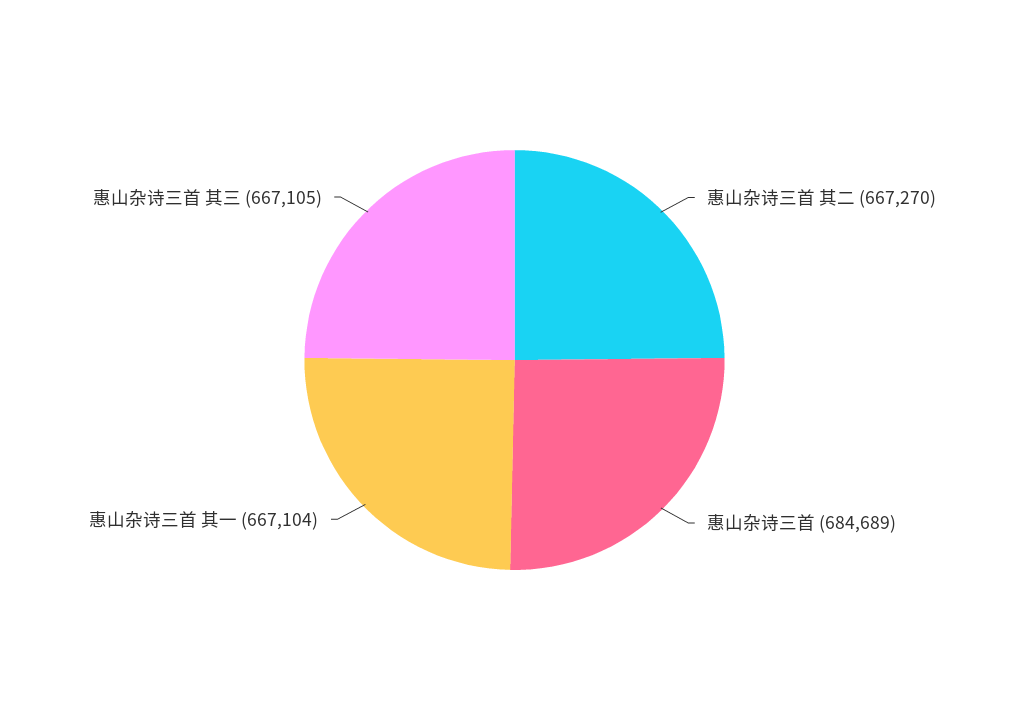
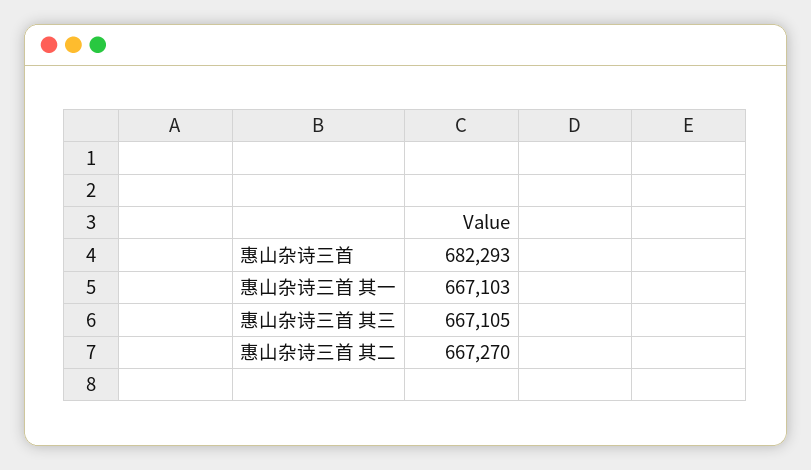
  {
    "惠山杂诗三首 其二": 667270,
-   "惠山杂诗三首": 684689,
+   "惠山杂诗三首": 682293,
-   "惠山杂诗三首 其一": 667104,
+   "惠山杂诗三首 其一": 667103,
    "惠山杂诗三首 其三": 667105
  }

